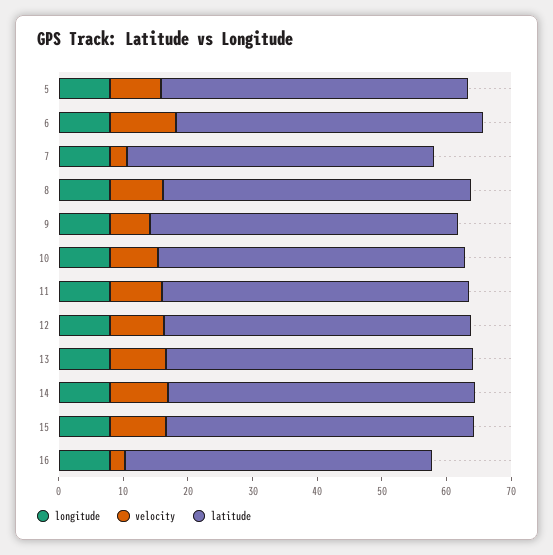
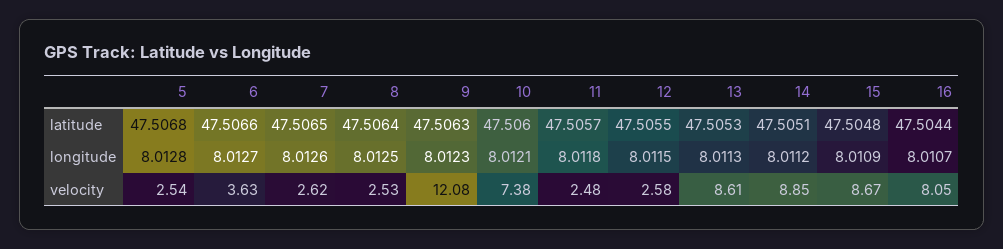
  {
    "longitude": {
      "5": 8.0128,
      "6": 8.0127,
      "7": 8.0126,
      "8": 8.0125,
      "9": 8.0123,
      "10": 8.0121,
      "11": 8.0118,
      "12": 8.0115,
      "13": 8.0113,
      "14": 8.0112,
      "15": 8.0109,
      "16": 8.0107
    },
    "velocity": {
-     "5": 8,
+     "5": 2.54,
-     "6": 10,
+     "6": 3.63,
      "7": 2.62,
-     "8": 8,
+     "8": 2.53,
-     "9": 6,
+     "9": 12.08,
      "10": 7.38,
-     "11": 8,
+     "11": 2.48,
-     "12": 8,
+     "12": 2.58,
      "13": 8.61,
      "14": 8.85,
      "15": 8.67,
-     "16": 2
+     "16": 8.05
    },
    "latitude": {
      "5": 47.5068,
      "6": 47.5066,
      "7": 47.5065,
      "8": 47.5064,
      "9": 47.5063,
      "10": 47.506,
      "11": 47.5057,
      "12": 47.5055,
      "13": 47.5053,
      "14": 47.5051,
      "15": 47.5048,
      "16": 47.5044
    }
  }

